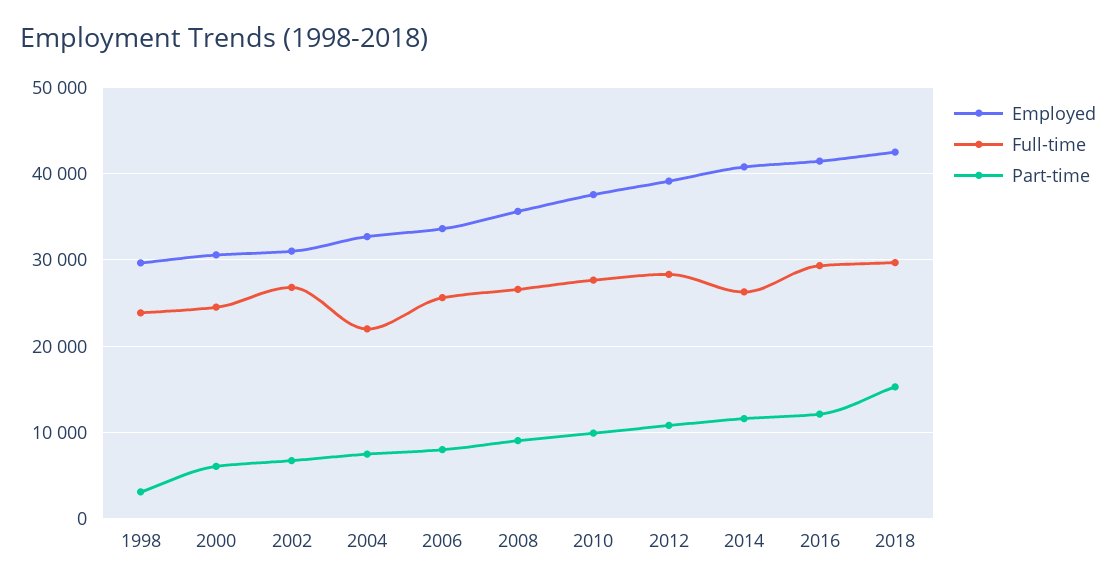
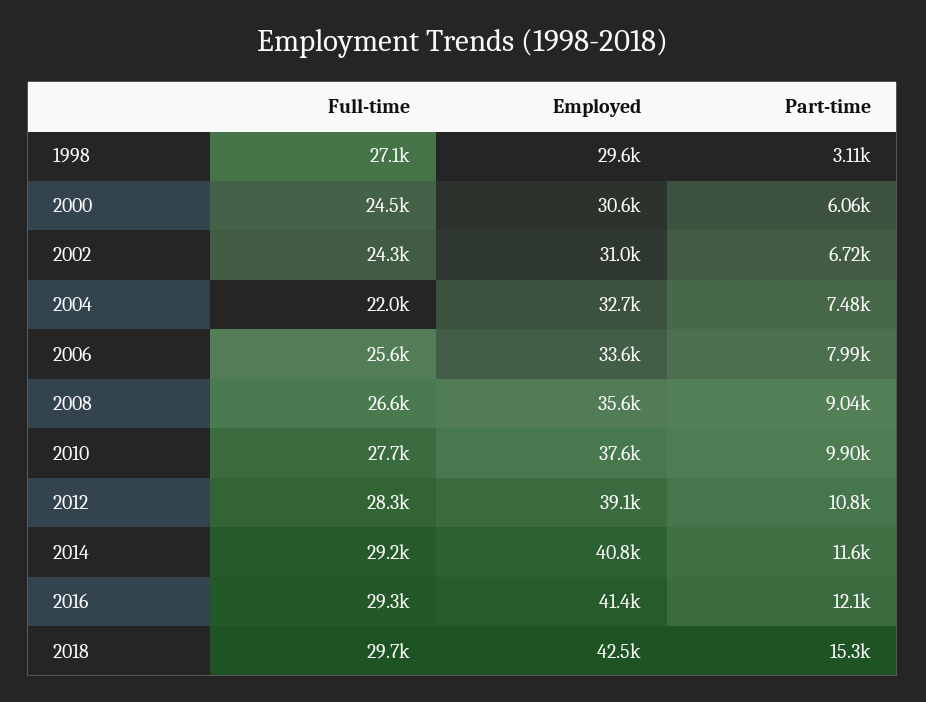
  {
    "Employed": {
      "1998": 29600,
      "2000": 30600,
      "2002": 31000,
      "2004": 32700,
      "2006": 33600,
      "2008": 35600,
      "2010": 37600,
      "2012": 39100,
      "2014": 40800,
      "2016": 41400,
      "2018": 42500
    },
    "Full-time": {
-     "1998": 24000,
+     "1998": 27100,
      "2000": 24500,
-     "2002": 27000,
+     "2002": 24300,
      "2004": 22000,
      "2006": 25600,
      "2008": 26600,
      "2010": 27700,
      "2012": 28300,
-     "2014": 26000,
+     "2014": 29200,
      "2016": 29300,
      "2018": 29700
    },
    "Part-time": {
      "1998": 3110,
      "2000": 6060,
      "2002": 6720,
      "2004": 7480,
      "2006": 7990,
      "2008": 9040,
      "2010": 9900,
      "2012": 10800,
      "2014": 11600,
      "2016": 12100,
      "2018": 15300
    }
  }

